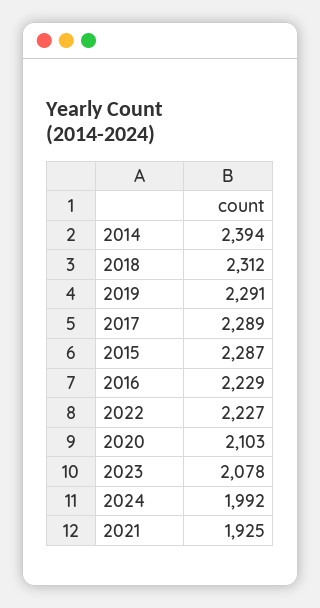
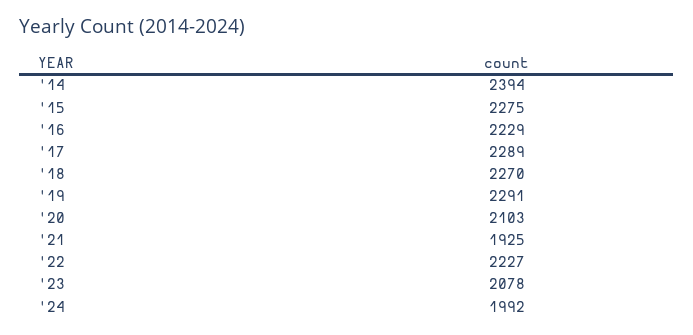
  {
    "2014": 2394,
-   "2018": 2312,
+   "2018": 2270,
    "2019": 2291,
    "2017": 2289,
-   "2015": 2287,
+   "2015": 2275,
    "2016": 2229,
    "2022": 2227,
    "2020": 2103,
    "2023": 2078,
    "2024": 1992,
    "2021": 1925
  }

